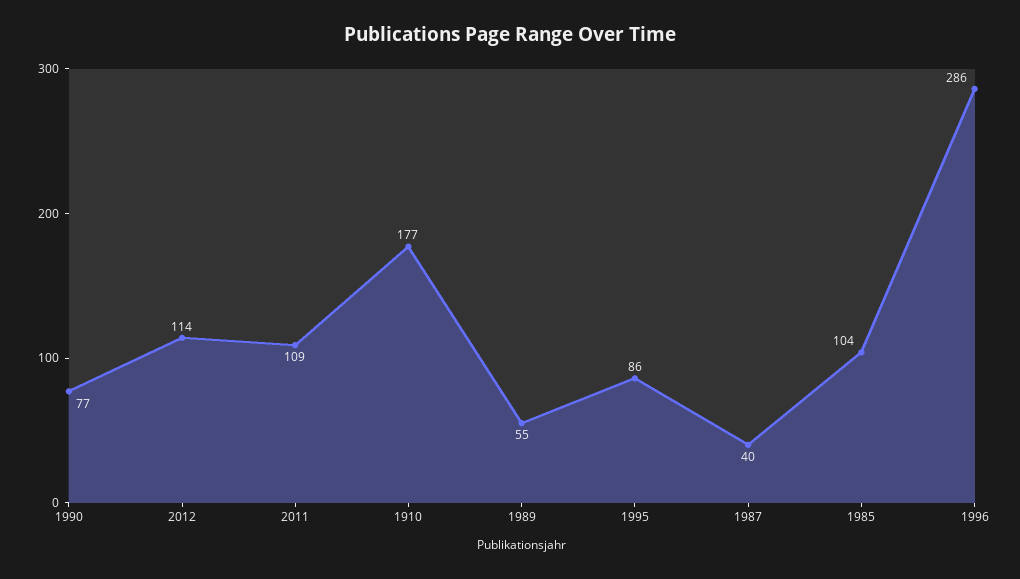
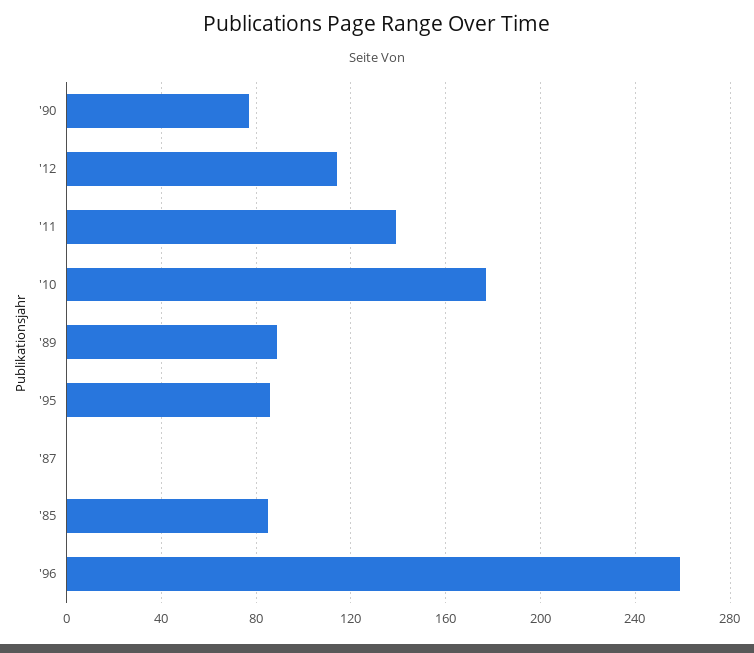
  {
    "1990": 77,
    "2012": 114,
-   "2011": 109,
+   "2011": 140,
    "1910": 177,
-   "1989": 55,
+   "1989": 90,
    "1995": 86,
-   "1987": 40,
+   "1987": 0,
-   "1985": 104,
+   "1985": 85,
-   "1996": 286
+   "1996": 260
  }

